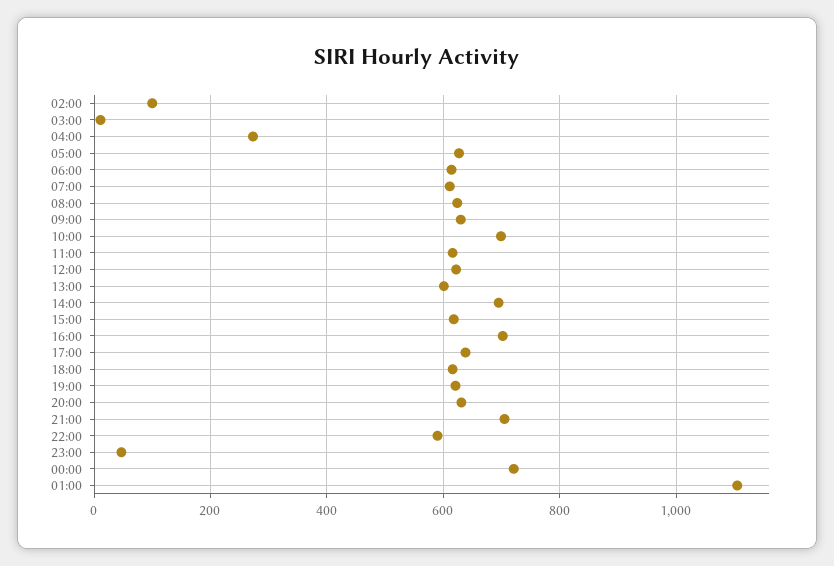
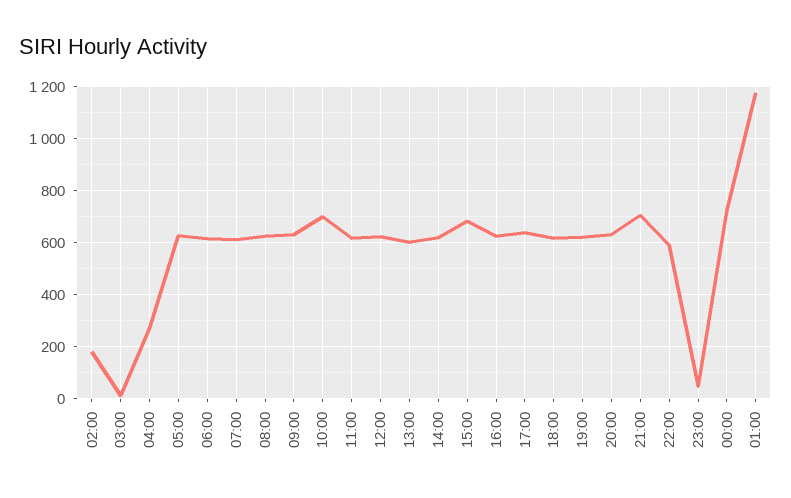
  {
-   "02:00": 100,
+   "02:00": 175,
    "03:00": 20,
    "04:00": 280,
    "05:00": 620,
    "06:00": 620,
    "07:00": 620,
    "08:00": 620,
    "09:00": 640,
    "10:00": 700,
    "11:00": 620,
    "12:00": 620,
    "13:00": 600,
-   "14:00": 700,
+   "14:00": 625,
-   "15:00": 620,
+   "15:00": 675,
-   "16:00": 700,
+   "16:00": 625,
    "17:00": 640,
    "18:00": 620,
    "19:00": 620,
    "20:00": 640,
    "21:00": 700,
    "22:00": 600,
    "23:00": 40,
    "00:00": 720,
-   "01:00": 1100
+   "01:00": 1175
  }

